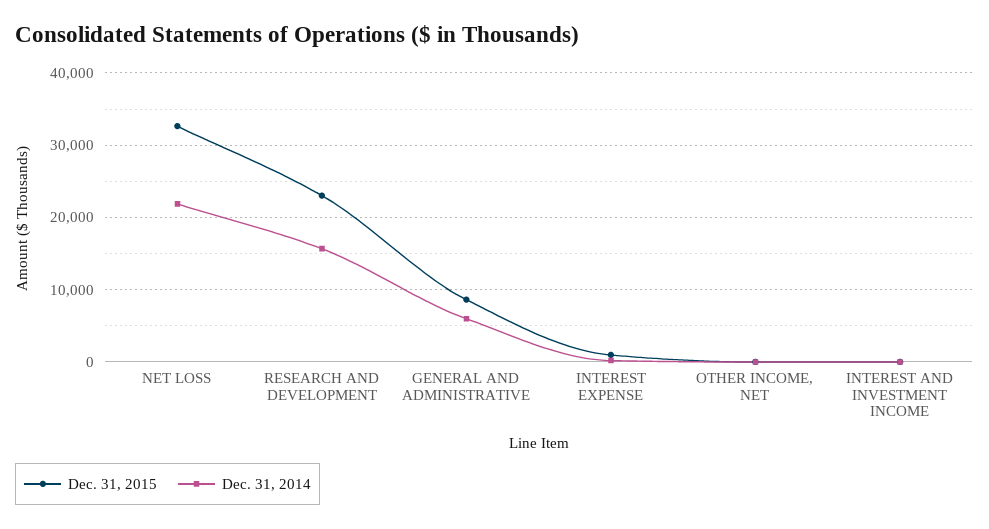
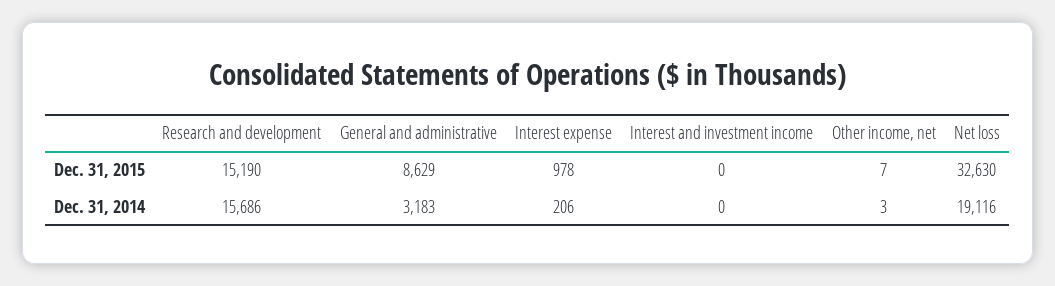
  {
    "Dec. 31, 2015": {
      "NET LOSS": 32630,
-     "RESEARCH AND DEVELOPMENT": 23000,
+     "RESEARCH AND DEVELOPMENT": 15190,
      "GENERAL AND ADMINISTRATIVE": 8629,
      "INTEREST EXPENSE": 978,
      "OTHER INCOME, NET": 7,
      "INTEREST AND INVESTMENT INCOME": 0
    },
    "Dec. 31, 2014": {
-     "NET LOSS": 22000,
+     "NET LOSS": 19116,
      "RESEARCH AND DEVELOPMENT": 15686,
-     "GENERAL AND ADMINISTRATIVE": 6000,
+     "GENERAL AND ADMINISTRATIVE": 3183,
      "INTEREST EXPENSE": 206,
      "OTHER INCOME, NET": 3,
      "INTEREST AND INVESTMENT INCOME": 0
    }
  }

